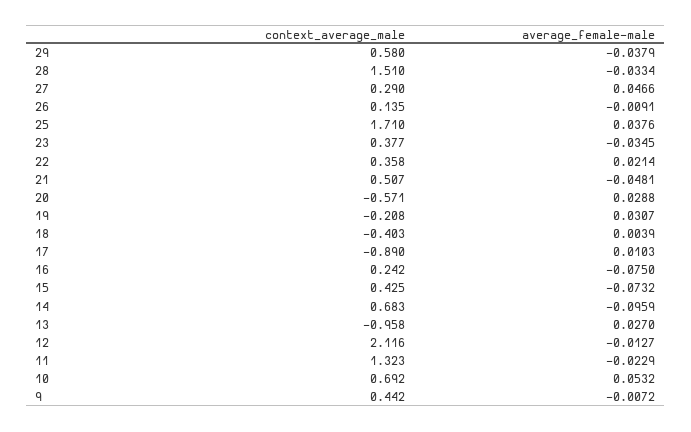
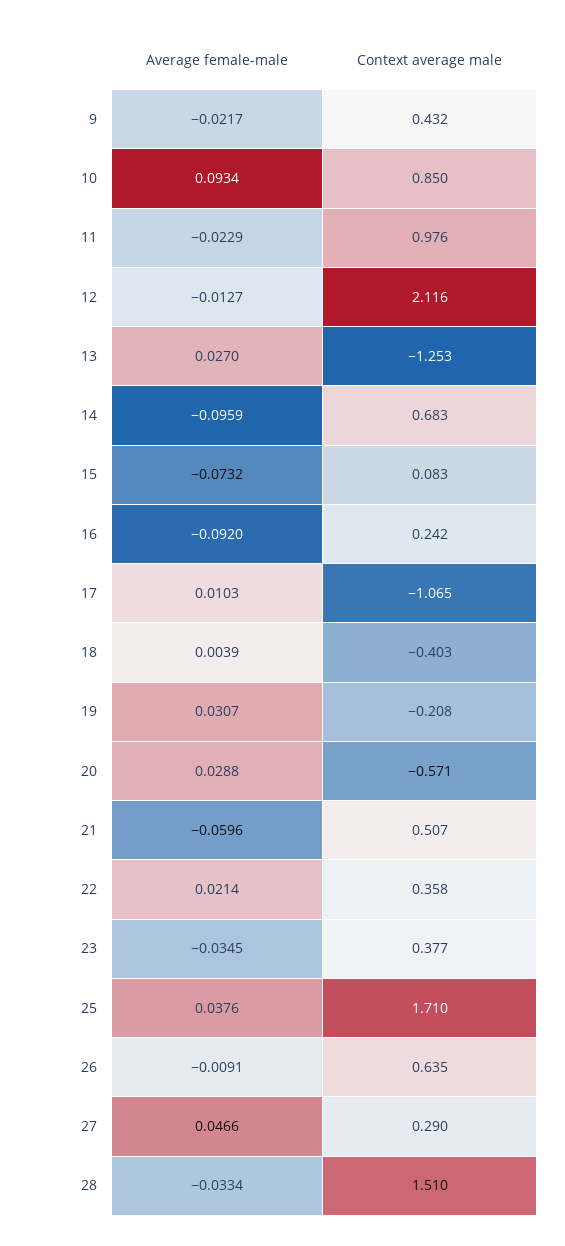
  {
    "context_average_male": {
-     "29": 0.58,
      "28": 1.51,
      "27": 0.29,
-     "26": 0.135,
+     "26": 0.635,
      "25": 1.71,
      "23": 0.377,
      "22": 0.358,
      "21": 0.507,
      "20": -0.571,
      "19": -0.208,
      "18": -0.403,
-     "17": -0.89,
+     "17": -1.065,
      "16": 0.242,
-     "15": 0.425,
+     "15": 0.083,
      "14": 0.683,
-     "13": -0.958,
+     "13": -1.253,
      "12": 2.116,
-     "11": 1.323,
+     "11": 0.976,
-     "10": 0.692,
+     "10": 0.85,
-     "9": 0.442
+     "9": 0.432
    },
    "average_female-male": {
-     "29": -0.0379,
      "28": -0.0334,
      "27": 0.0466,
      "26": -0.0091,
      "25": 0.0376,
      "23": -0.0345,
      "22": 0.0214,
-     "21": -0.0481,
+     "21": -0.0596,
      "20": 0.0288,
      "19": 0.0307,
      "18": 0.0039,
      "17": 0.0103,
-     "16": -0.075,
+     "16": -0.092,
      "15": -0.0732,
      "14": -0.0959,
      "13": 0.027,
      "12": -0.0127,
      "11": -0.0229,
-     "10": 0.0532,
+     "10": 0.0934,
-     "9": -0.0072
+     "9": -0.0217
    }
  }

